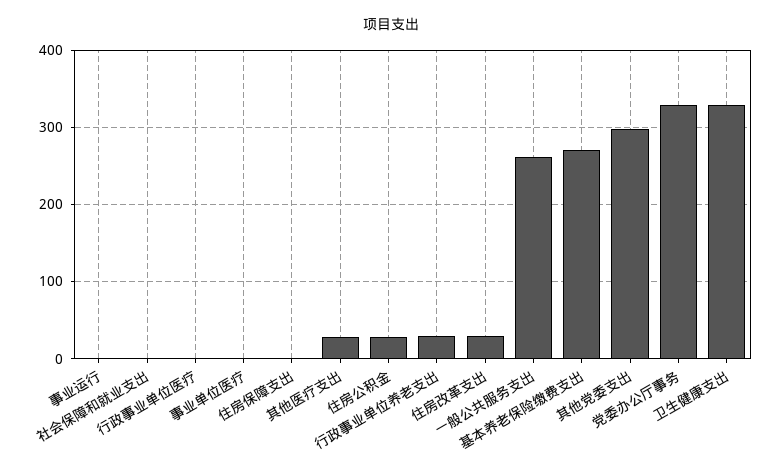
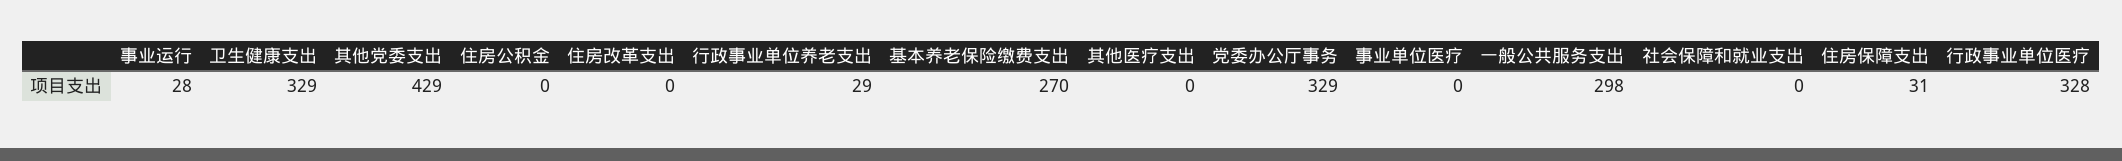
  {
-   "事业运行": 0,
+   "事业运行": 28,
    "社会保障和就业支出": 0,
-   "行政事业单位医疗": 0,
+   "行政事业单位医疗": 328,
    "事业单位医疗": 0,
-   "住房保障支出": 0,
+   "住房保障支出": 31,
-   "其他医疗支出": 30,
+   "其他医疗支出": 0,
-   "住房公积金": 30,
+   "住房公积金": 0,
    "行政事业单位养老支出": 29,
-   "住房改革支出": 30,
+   "住房改革支出": 0,
-   "一般公共服务支出": 260,
+   "一般公共服务支出": 298,
    "基本养老保险缴费支出": 270,
-   "其他党委支出": 300,
+   "其他党委支出": 429,
    "党委办公厅事务": 329,
    "卫生健康支出": 329
  }

